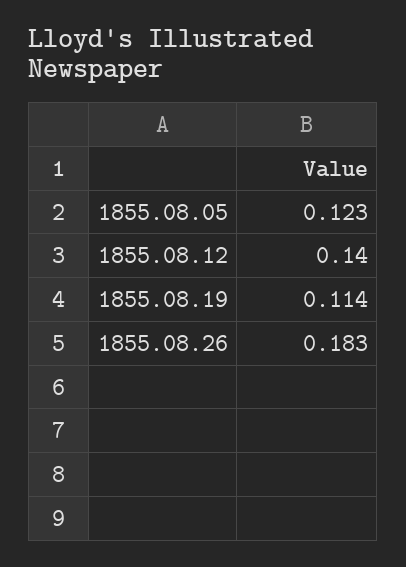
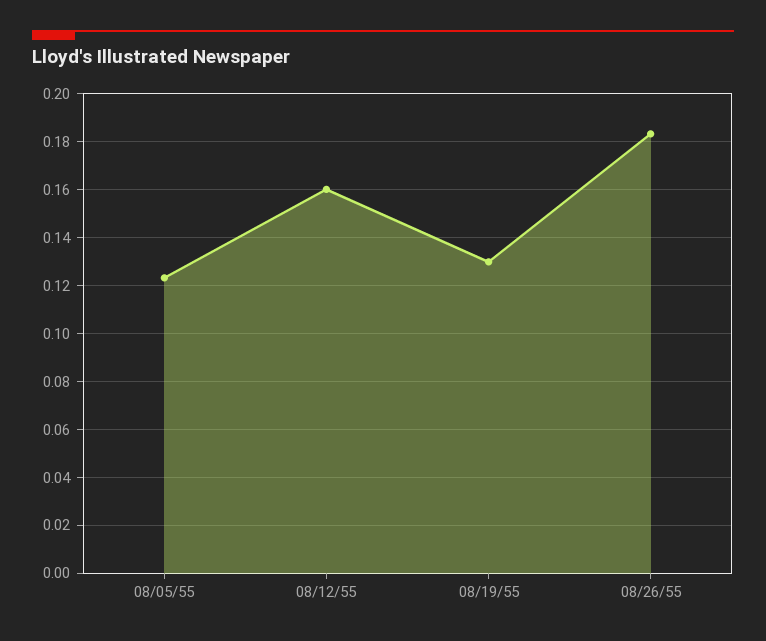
  {
    "1855.08.05": 0.123,
-   "1855.08.12": 0.14,
+   "1855.08.12": 0.16,
-   "1855.08.19": 0.114,
+   "1855.08.19": 0.13,
    "1855.08.26": 0.183
  }

